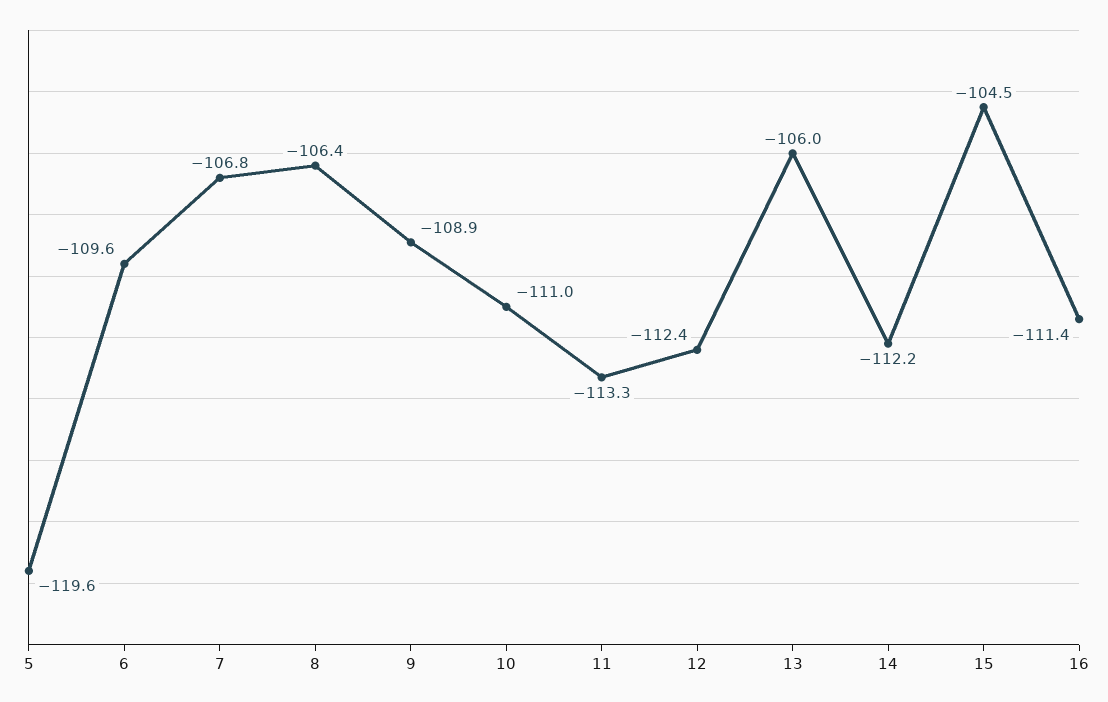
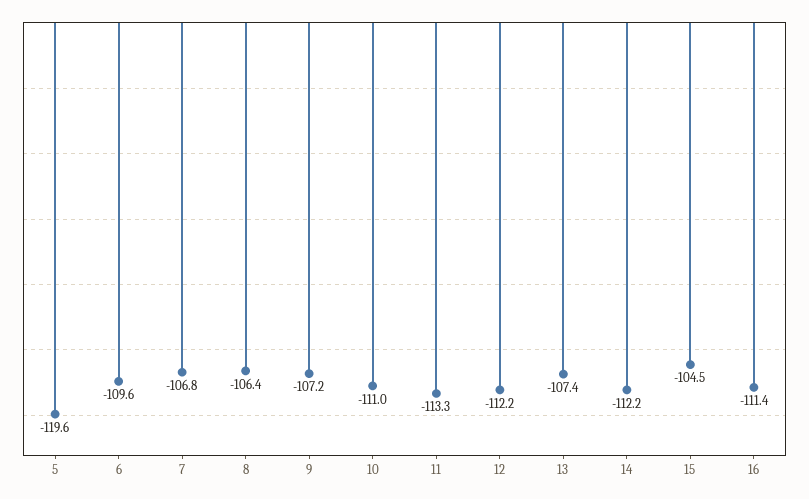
  {
    "5": -119.6,
    "6": -109.6,
    "7": -106.8,
    "8": -106.4,
-   "9": -108.9,
+   "9": -107.2,
    "10": -111,
    "11": -113.3,
-   "12": -112.4,
+   "12": -112.2,
-   "13": -106,
+   "13": -107.4,
    "14": -112.2,
    "15": -104.5,
    "16": -111.4
  }

